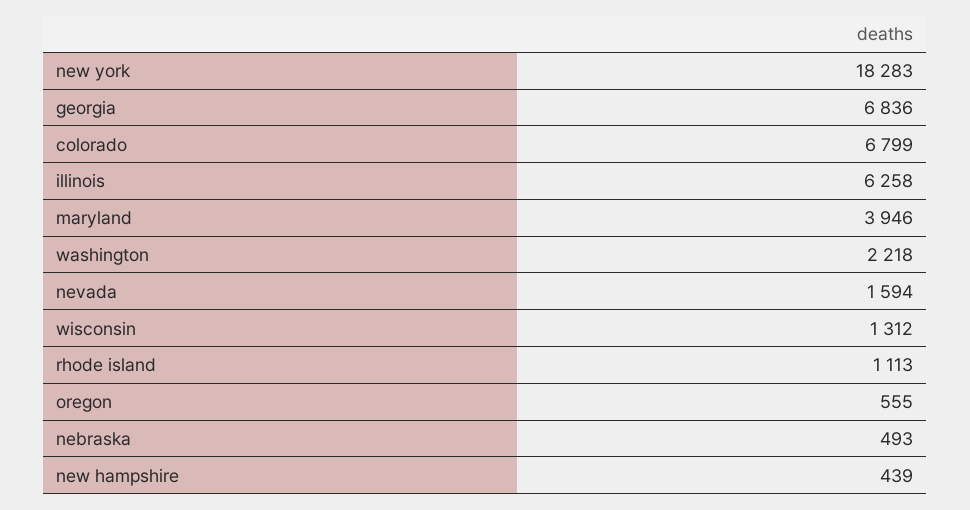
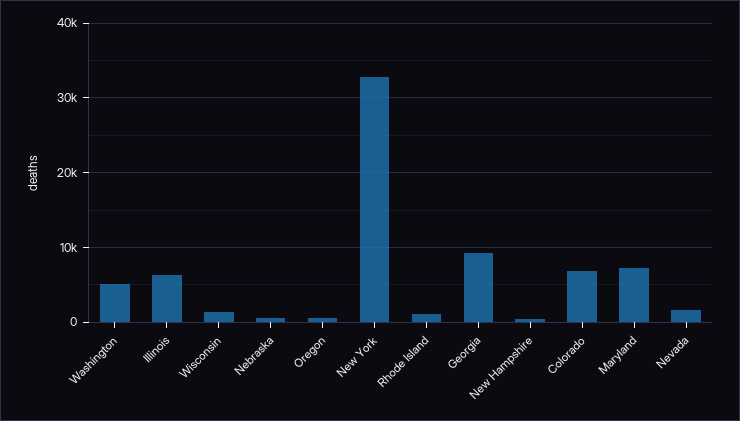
  {
-   "new york": 18283,
+   "new york": 33000,
-   "georgia": 6836,
+   "georgia": 9000,
    "colorado": 6799,
    "illinois": 6258,
-   "maryland": 3946,
+   "maryland": 7000,
-   "washington": 2218,
+   "washington": 5000,
    "nevada": 1594,
    "wisconsin": 1312,
    "rhode island": 1113,
    "oregon": 555,
    "nebraska": 493,
    "new hampshire": 439
  }

